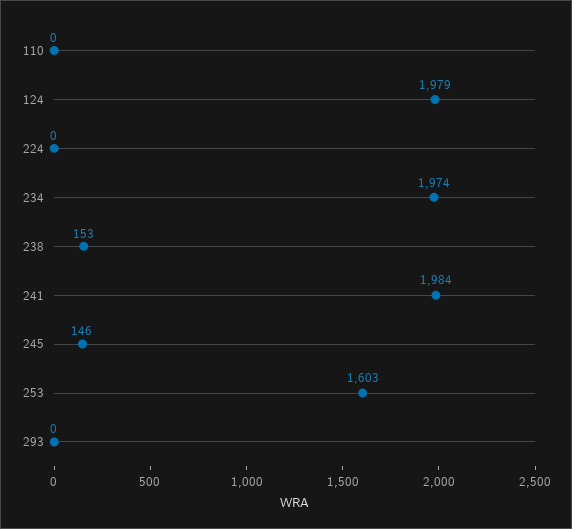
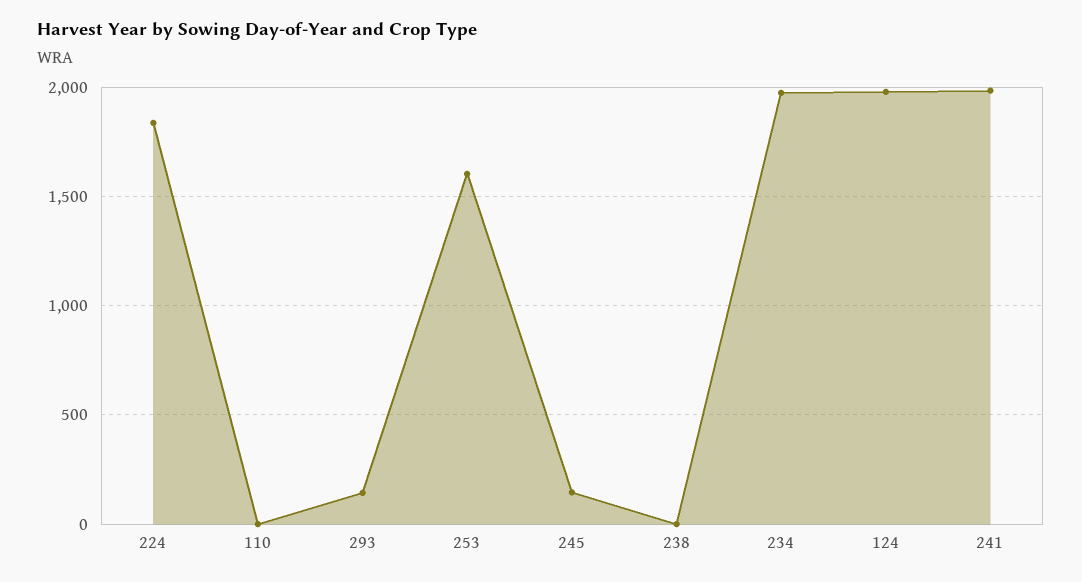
  {
    "110": 0,
    "124": 1979,
-   "224": 0,
+   "224": 1850,
    "234": 1974,
-   "238": 153,
+   "238": 0,
    "241": 1984,
    "245": 146,
    "253": 1603,
-   "293": 0
+   "293": 150
  }

